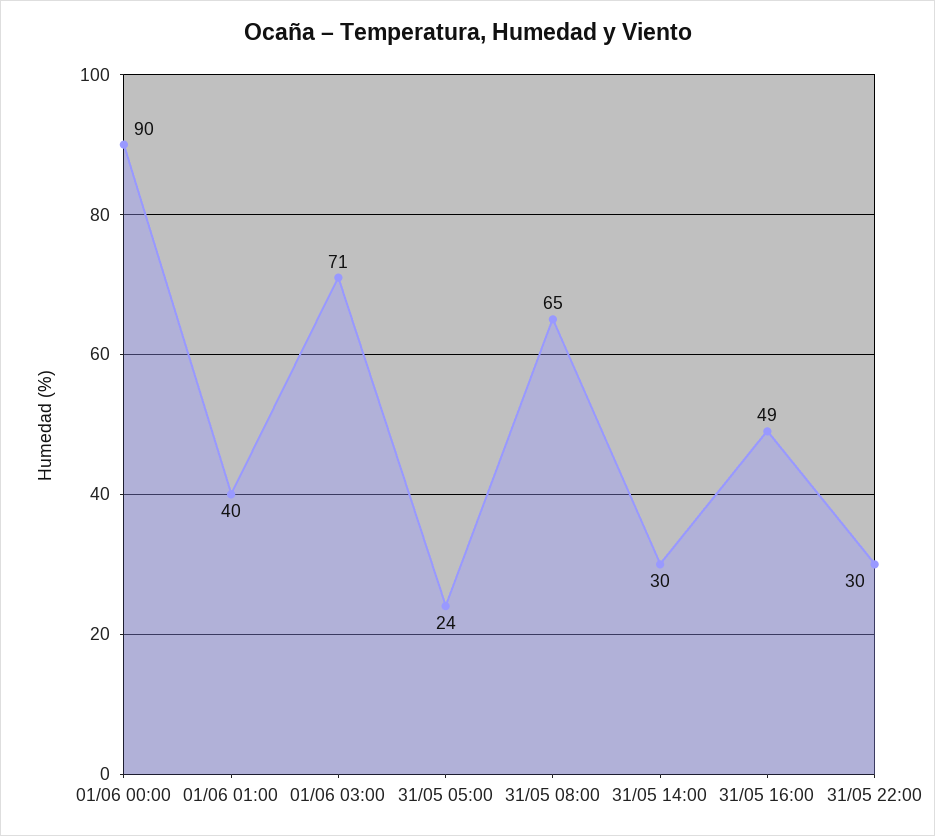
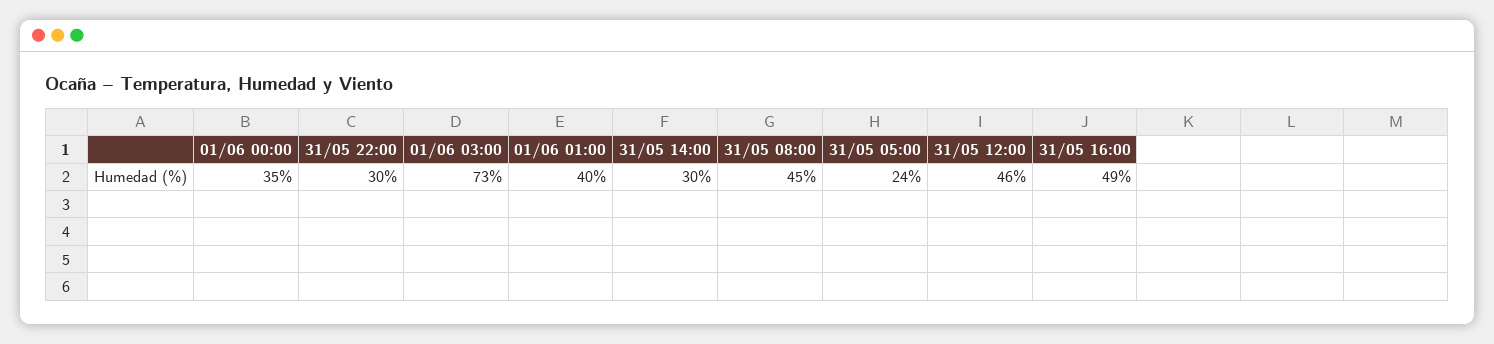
  {
-   "01/06 00:00": 90,
+   "01/06 00:00": 35,
    "01/06 01:00": 40,
-   "01/06 03:00": 71,
+   "01/06 03:00": 73,
    "31/05 05:00": 24,
-   "31/05 08:00": 65,
+   "31/05 08:00": 45,
    "31/05 14:00": 30,
    "31/05 16:00": 49,
-   "31/05 22:00": 30
+   "31/05 22:00": 30,
+   "31/05 12:00": 46
  }

